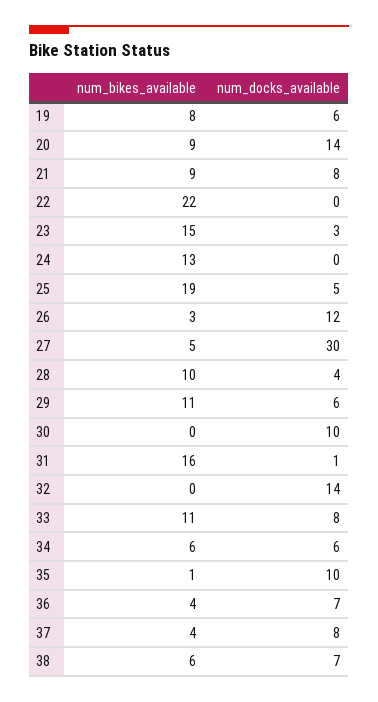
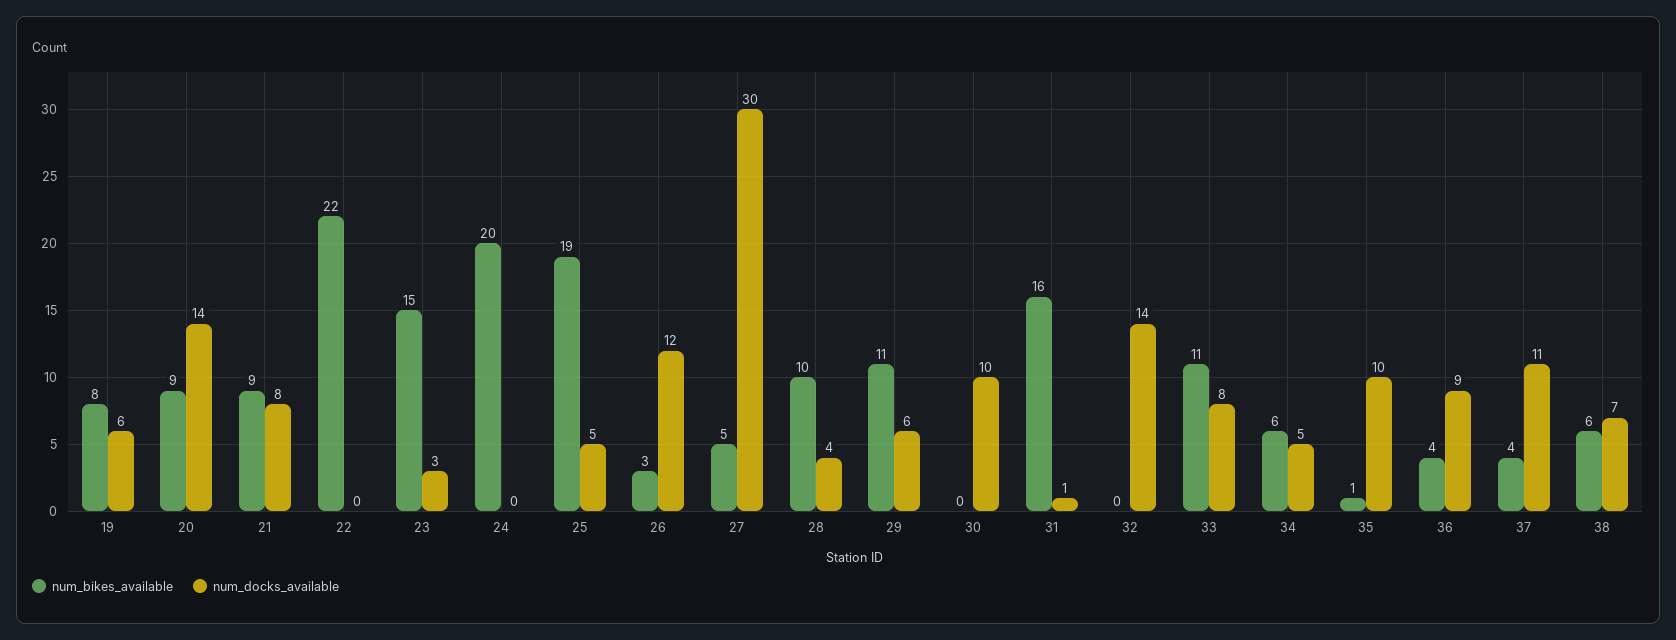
  {
    "num_bikes_available": {
      "19": 8,
      "20": 9,
      "21": 9,
      "22": 22,
      "23": 15,
-     "24": 13,
+     "24": 20,
      "25": 19,
      "26": 3,
      "27": 5,
      "28": 10,
      "29": 11,
      "30": 0,
      "31": 16,
      "32": 0,
      "33": 11,
      "34": 6,
      "35": 1,
      "36": 4,
      "37": 4,
      "38": 6
    },
    "num_docks_available": {
      "19": 6,
      "20": 14,
      "21": 8,
      "22": 0,
      "23": 3,
      "24": 0,
      "25": 5,
      "26": 12,
      "27": 30,
      "28": 4,
      "29": 6,
      "30": 10,
      "31": 1,
      "32": 14,
      "33": 8,
-     "34": 6,
+     "34": 5,
      "35": 10,
-     "36": 7,
+     "36": 9,
-     "37": 8,
+     "37": 11,
      "38": 7
    }
  }

